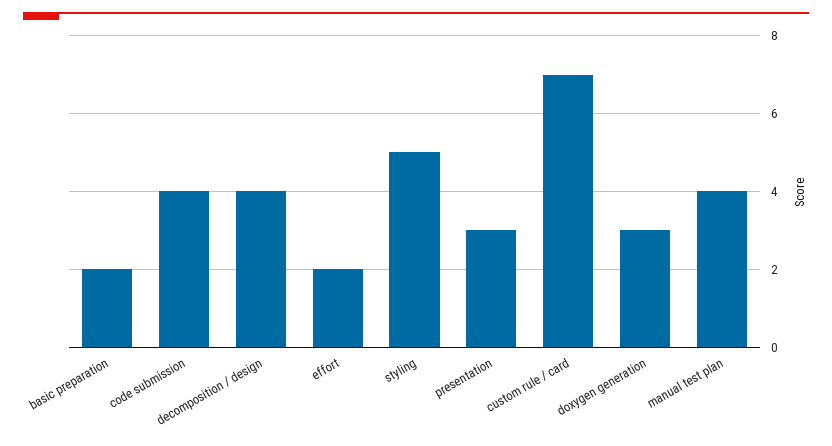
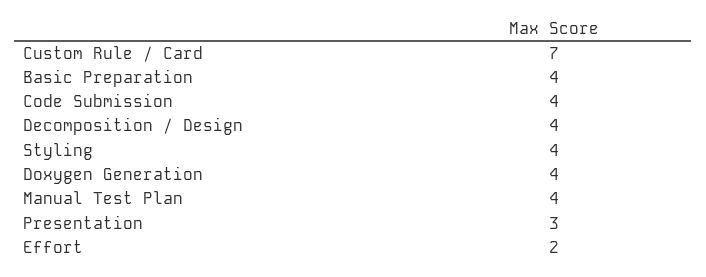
  {
-   "basic preparation": 2,
+   "basic preparation": 4,
    "code submission": 4,
    "decomposition / design": 4,
    "effort": 2,
-   "styling": 5,
+   "styling": 4,
    "presentation": 3,
    "custom rule / card": 7,
-   "doxygen generation": 3,
+   "doxygen generation": 4,
    "manual test plan": 4
  }

